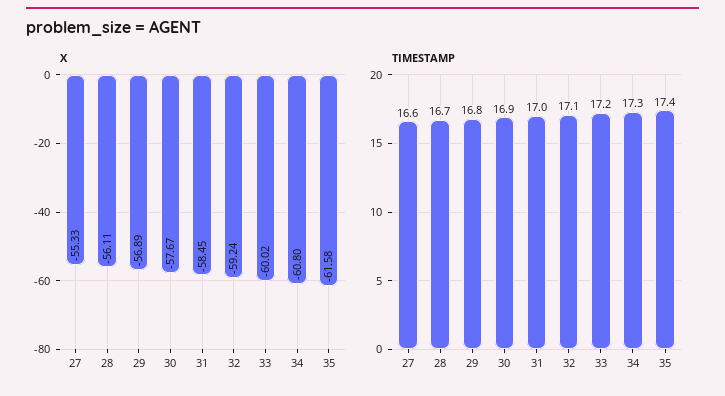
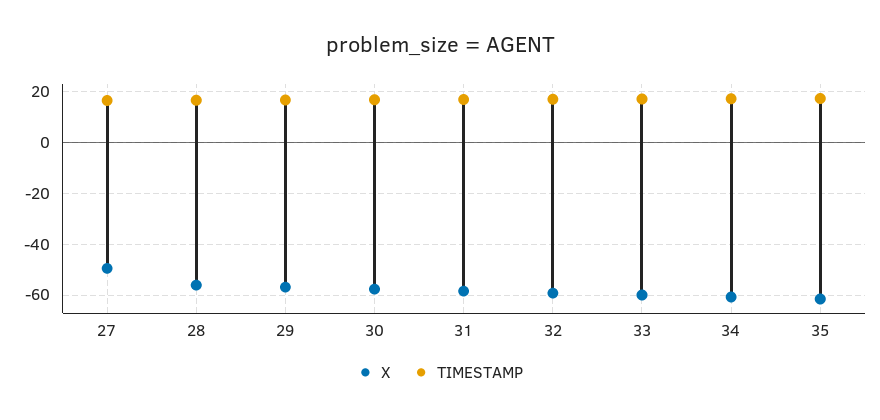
  {
    "X": {
-     "27": -55.33,
+     "27": -50,
      "28": -56.11,
      "29": -56.89,
      "30": -57.67,
      "31": -58.45,
      "32": -59.24,
      "33": -60.02,
      "34": -60.8,
      "35": -61.58
    },
    "TIMESTAMP": {
      "27": 16.6,
      "28": 16.7,
      "29": 16.8,
      "30": 16.9,
      "31": 17,
      "32": 17.1,
      "33": 17.2,
      "34": 17.3,
      "35": 17.4
    }
  }

